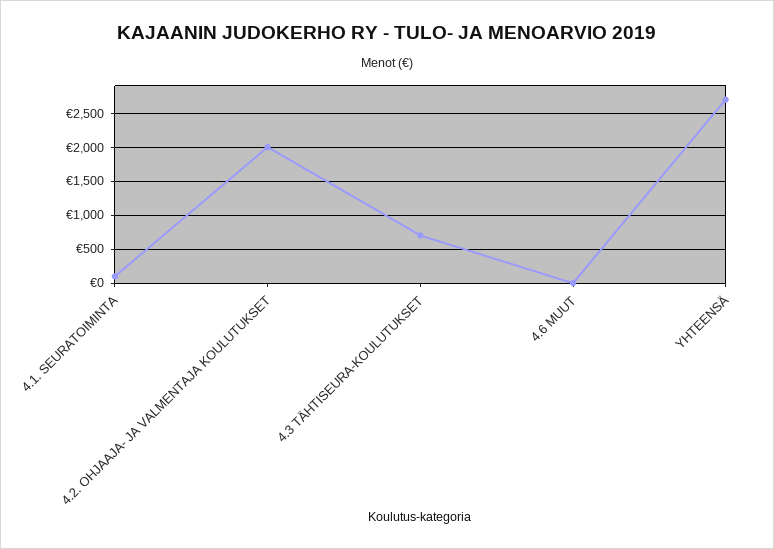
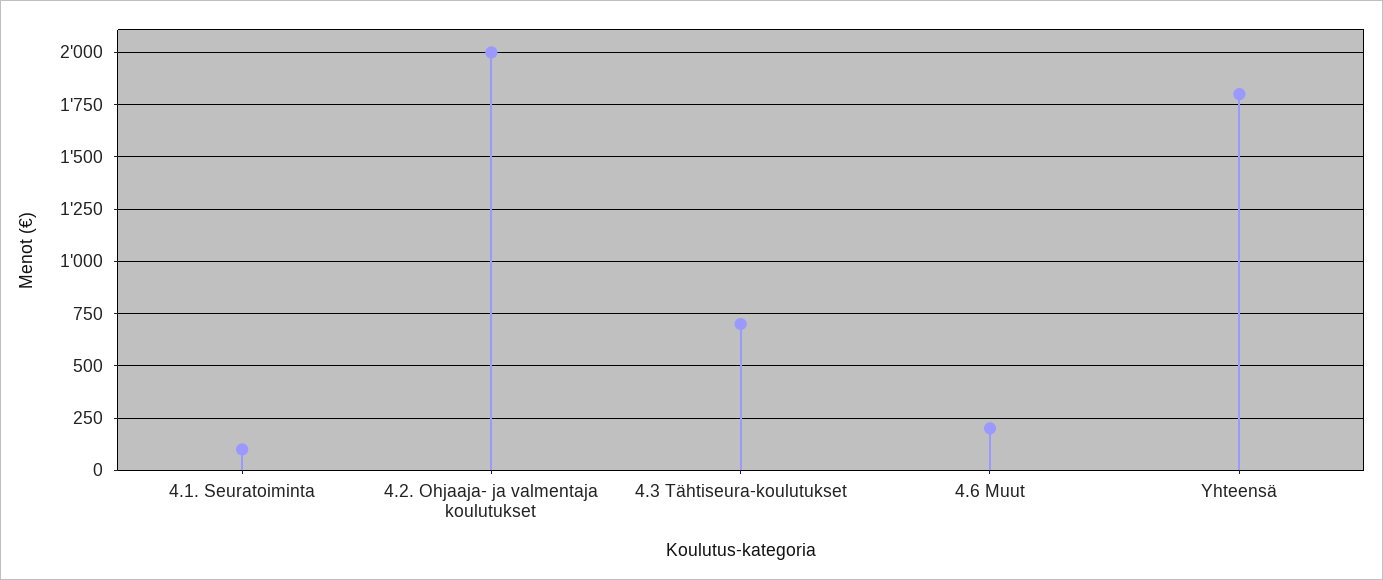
  {
    "4.1. SEURATOIMINTA": 100,
    "4.2. OHJAAJA- JA VALMENTAJA KOULUTUKSET": 2000,
    "4.3 TÄHTISEURA-KOULUTUKSET": 700,
-   "4.6 MUUT": 0,
+   "4.6 MUUT": 200,
-   "YHTEENSÄ": 2700
+   "YHTEENSÄ": 1800
  }

